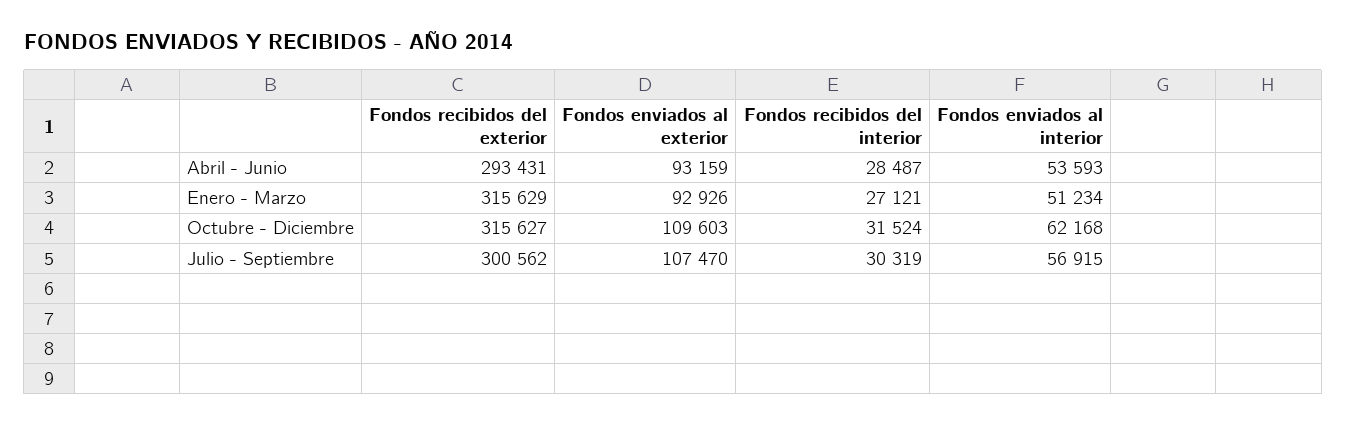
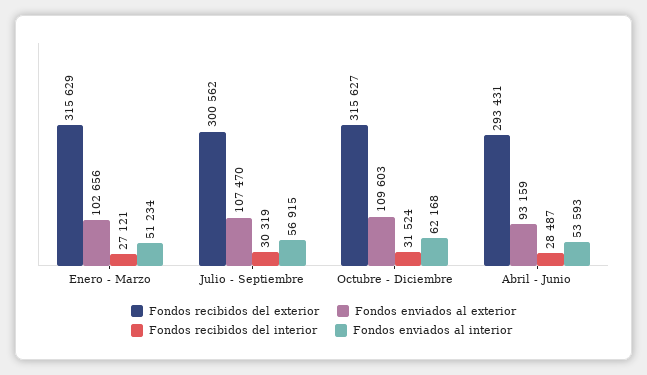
  {
    "Fondos recibidos del exterior": {
      "Abril - Junio": 293431,
      "Enero - Marzo": 315629,
      "Octubre - Diciembre": 315627,
      "Julio - Septiembre": 300562
    },
    "Fondos enviados al exterior": {
      "Abril - Junio": 93159,
-     "Enero - Marzo": 92926,
+     "Enero - Marzo": 102656,
      "Octubre - Diciembre": 109603,
      "Julio - Septiembre": 107470
    },
    "Fondos recibidos del interior": {
      "Abril - Junio": 28487,
      "Enero - Marzo": 27121,
      "Octubre - Diciembre": 31524,
      "Julio - Septiembre": 30319
    },
    "Fondos enviados al interior": {
      "Abril - Junio": 53593,
      "Enero - Marzo": 51234,
      "Octubre - Diciembre": 62168,
      "Julio - Septiembre": 56915
    }
  }

